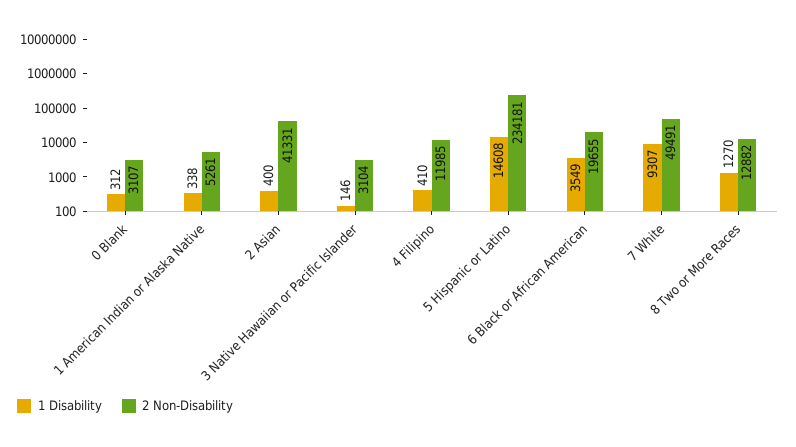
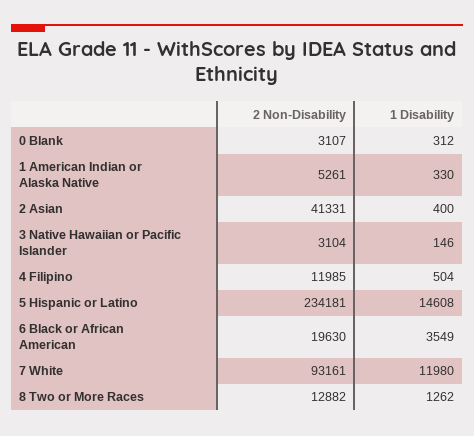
  {
    "1 Disability": {
      "0 Blank": 312,
-     "1 American Indian or Alaska Native": 338,
+     "1 American Indian or Alaska Native": 330,
      "2 Asian": 400,
      "3 Native Hawaiian or Pacific Islander": 146,
-     "4 Filipino": 410,
+     "4 Filipino": 504,
      "5 Hispanic or Latino": 14608,
      "6 Black or African American": 3549,
-     "7 White": 9307,
+     "7 White": 11980,
-     "8 Two or More Races": 1270
+     "8 Two or More Races": 1262
    },
    "2 Non-Disability": {
      "0 Blank": 3107,
      "1 American Indian or Alaska Native": 5261,
      "2 Asian": 41331,
      "3 Native Hawaiian or Pacific Islander": 3104,
      "4 Filipino": 11985,
      "5 Hispanic or Latino": 234181,
-     "6 Black or African American": 19655,
+     "6 Black or African American": 19630,
-     "7 White": 49491,
+     "7 White": 93161,
      "8 Two or More Races": 12882
    }
  }

